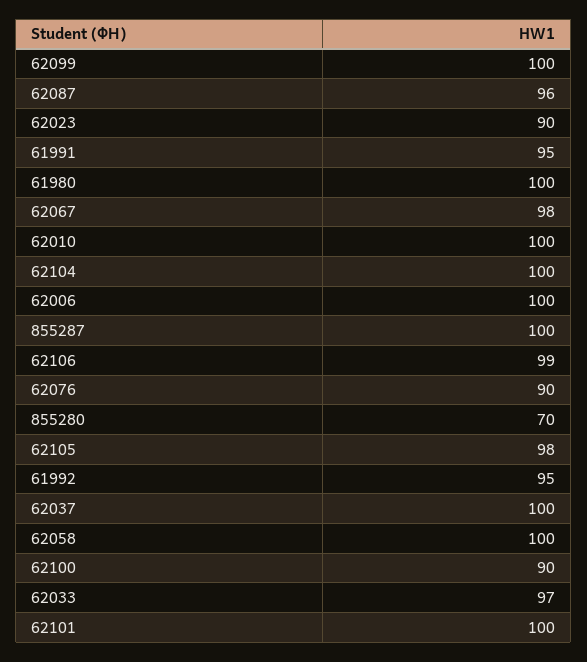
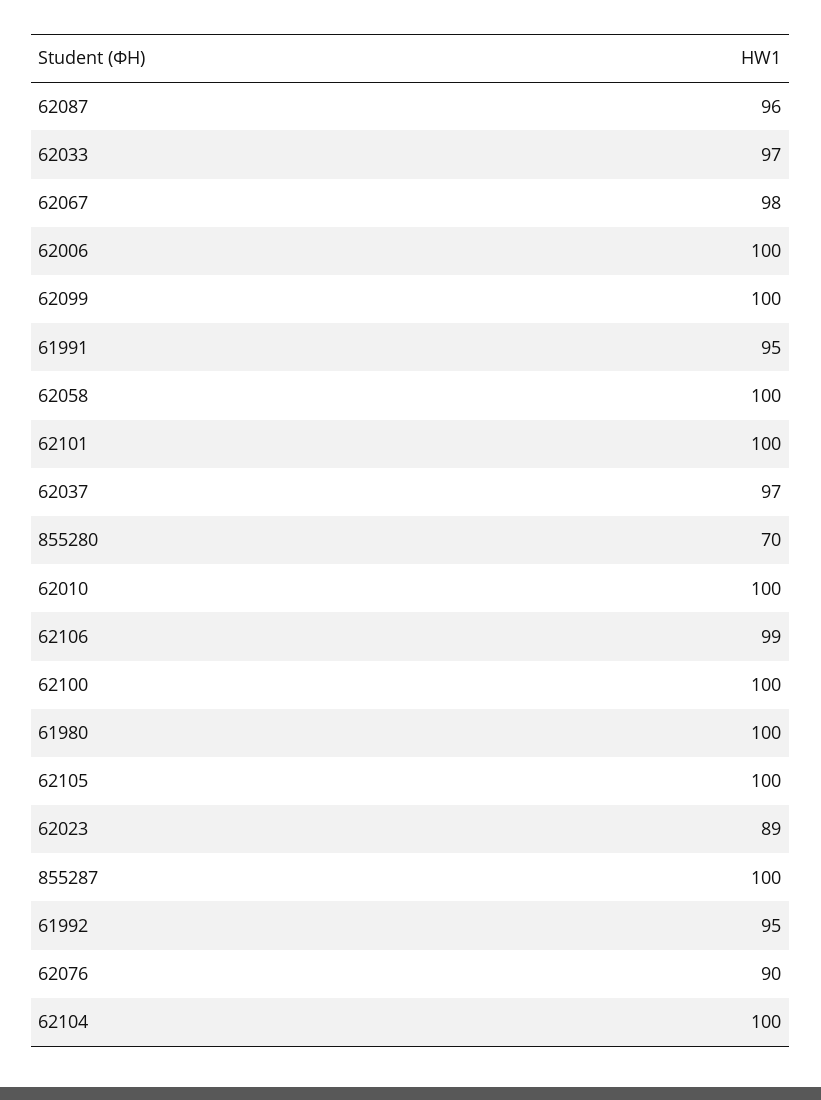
  {
    "62099": 100,
    "62087": 96,
-   "62023": 90,
+   "62023": 89,
    "61991": 95,
    "61980": 100,
    "62067": 98,
    "62010": 100,
    "62104": 100,
    "62006": 100,
    "855287": 100,
    "62106": 99,
    "62076": 90,
    "855280": 70,
-   "62105": 98,
+   "62105": 100,
    "61992": 95,
-   "62037": 100,
+   "62037": 97,
    "62058": 100,
-   "62100": 90,
+   "62100": 100,
    "62033": 97,
    "62101": 100
  }

